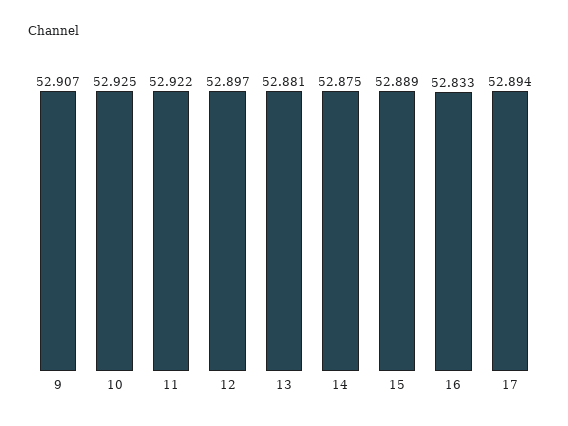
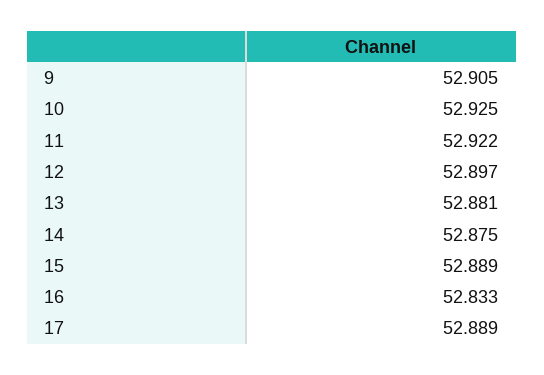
  {
-   "9": 52.907,
+   "9": 52.905,
    "10": 52.925,
    "11": 52.922,
    "12": 52.897,
    "13": 52.881,
    "14": 52.875,
    "15": 52.889,
    "16": 52.833,
-   "17": 52.894
+   "17": 52.889
  }

